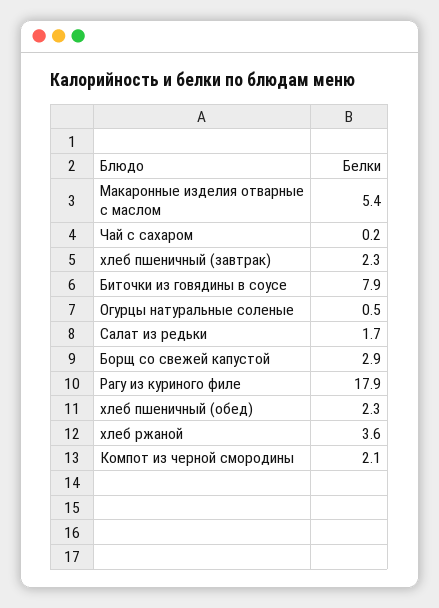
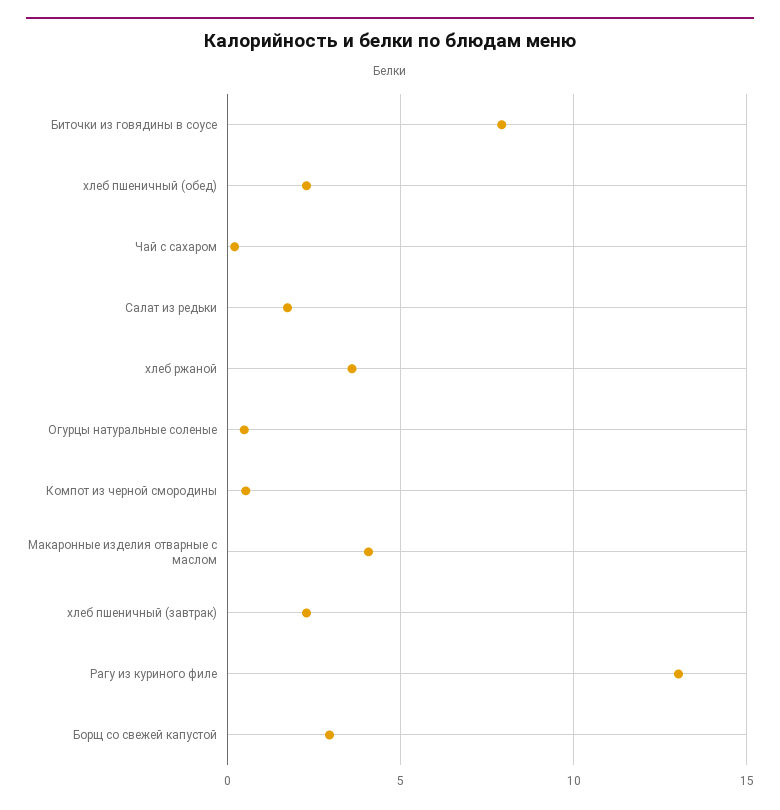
  {
-   "Макаронные изделия отварные с маслом": 5.4,
+   "Макаронные изделия отварные с маслом": 4,
    "Чай с сахаром": 0.2,
    "хлеб пшеничный (завтрак)": 2.3,
    "Биточки из говядины в соусе": 7.9,
    "Огурцы натуральные соленые": 0.5,
    "Салат из редьки": 1.7,
    "Борщ со свежей капустой": 2.9,
-   "Рагу из куриного филе": 17.9,
+   "Рагу из куриного филе": 13,
    "хлеб пшеничный (обед)": 2.3,
    "хлеб ржаной": 3.6,
-   "Компот из черной смородины": 2.1
+   "Компот из черной смородины": 0.5
  }

